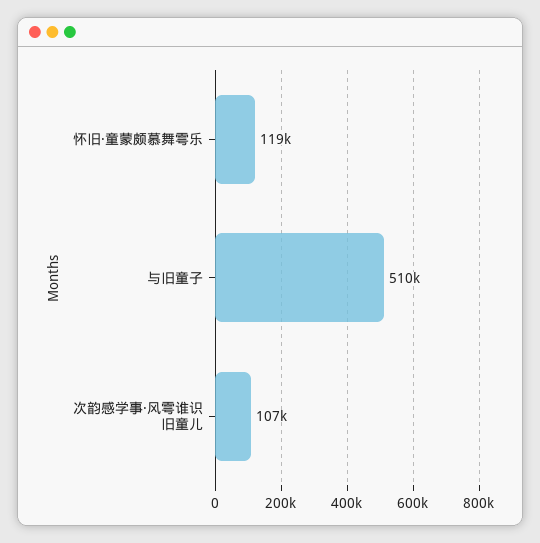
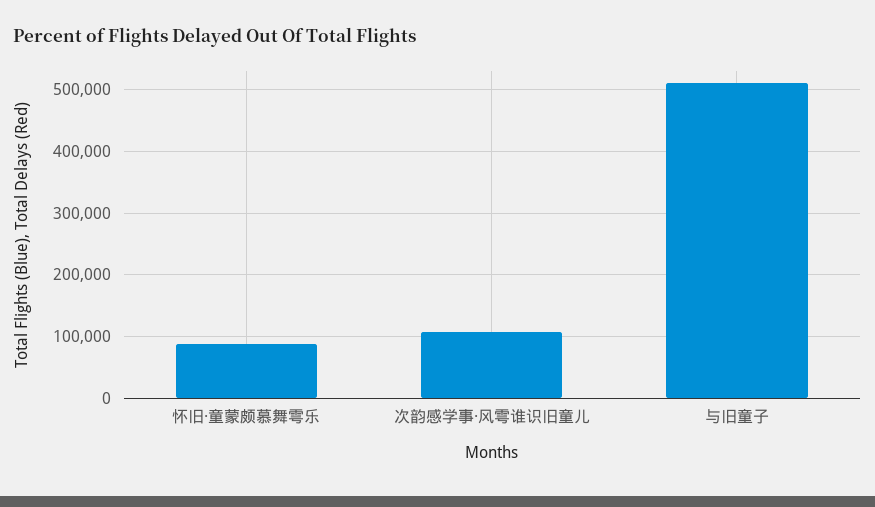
  {
-   "怀旧·童蒙颇慕舞雩乐": 119000,
+   "怀旧·童蒙颇慕舞雩乐": 90000,
    "与旧童子": 510000,
    "次韵感学事·风雩谁识旧童儿": 107000
  }

